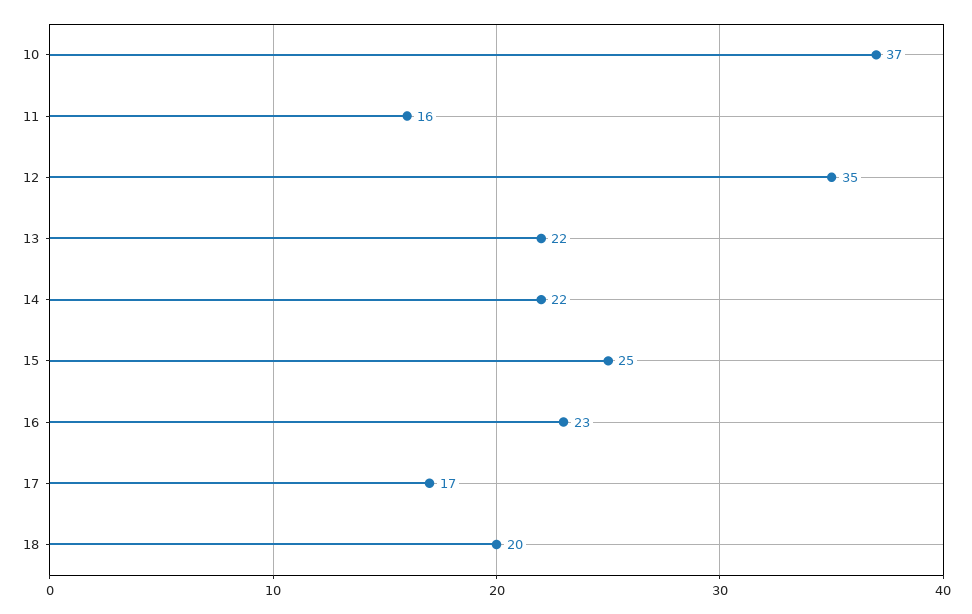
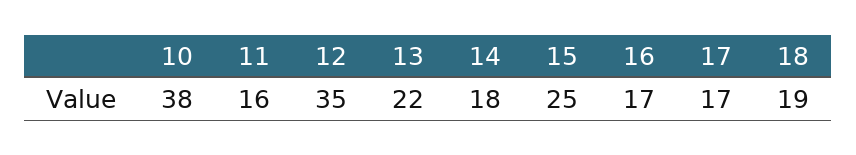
  {
-   "10": 37,
+   "10": 38,
    "11": 16,
    "12": 35,
    "13": 22,
-   "14": 22,
+   "14": 18,
    "15": 25,
-   "16": 23,
+   "16": 17,
    "17": 17,
-   "18": 20
+   "18": 19
  }

